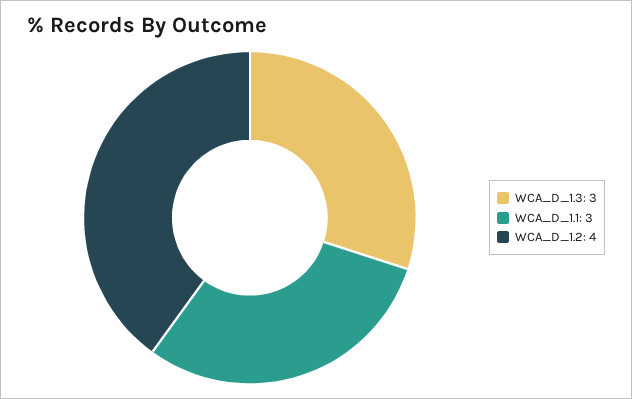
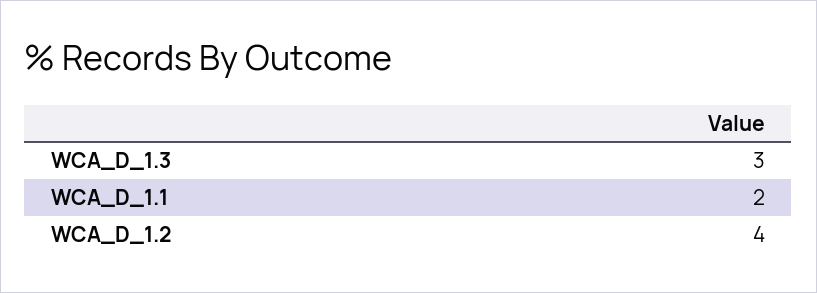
  {
    "WCA_D_1.3": 3,
-   "WCA_D_1.1": 3,
+   "WCA_D_1.1": 2,
    "WCA_D_1.2": 4
  }

